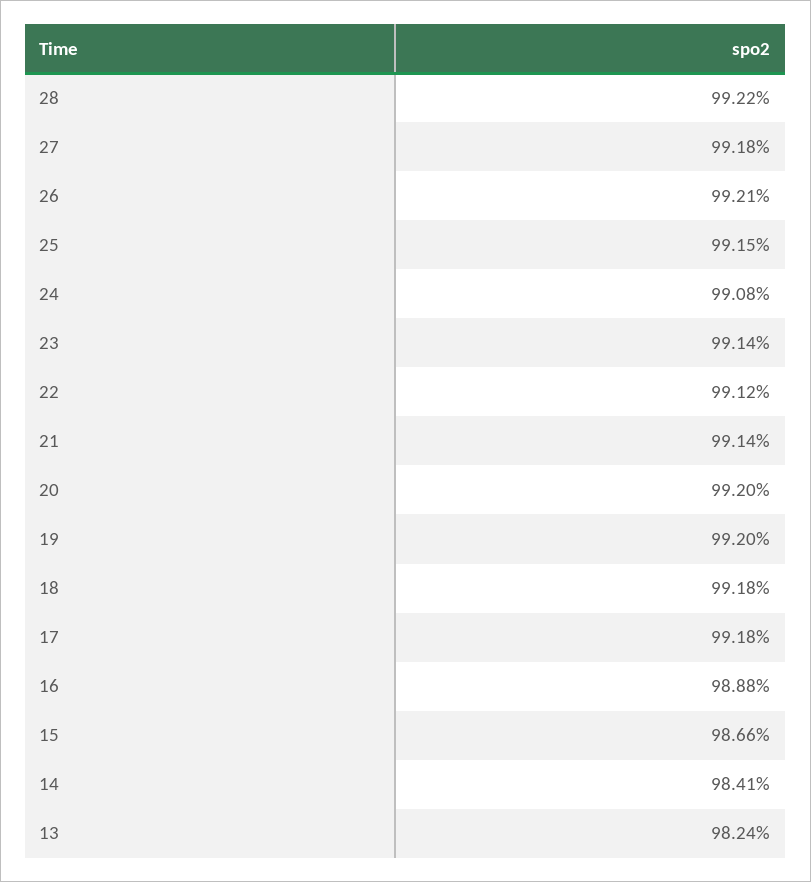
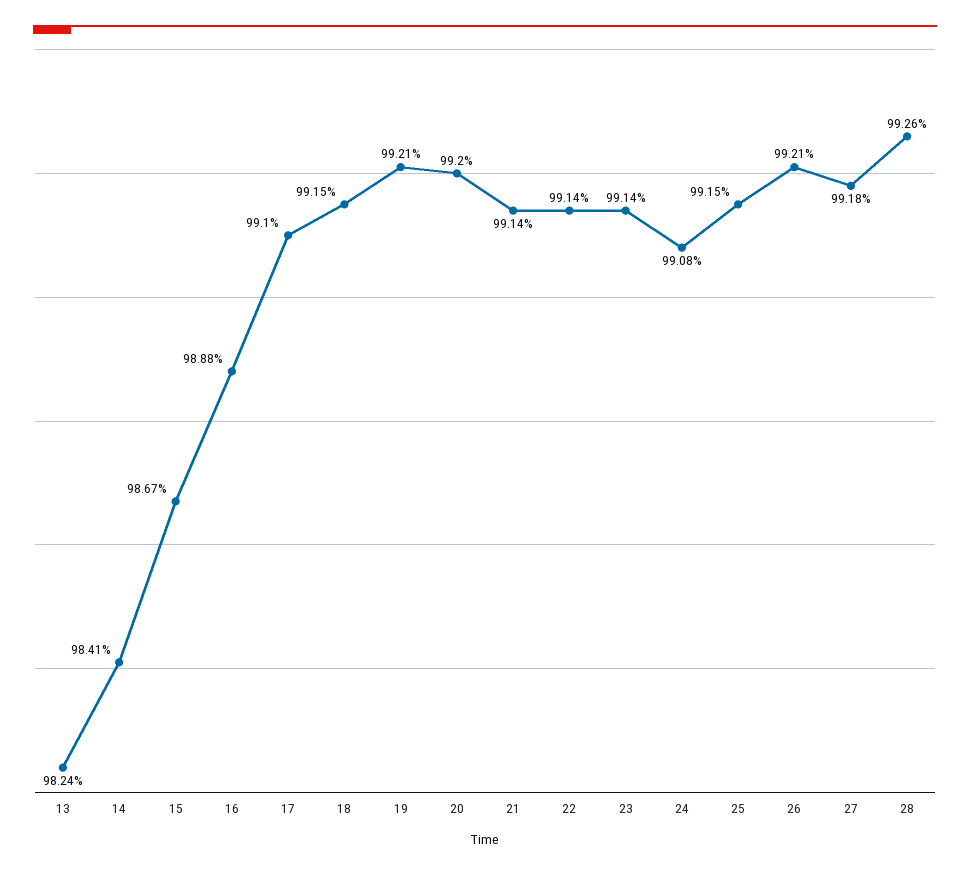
  {
-   "28": 99.22,
+   "28": 99.26,
    "27": 99.18,
    "26": 99.21,
    "25": 99.15,
    "24": 99.08,
    "23": 99.14,
-   "22": 99.12,
+   "22": 99.14,
    "21": 99.14,
    "20": 99.2,
-   "19": 99.2,
+   "19": 99.21,
-   "18": 99.18,
+   "18": 99.15,
-   "17": 99.18,
+   "17": 99.1,
    "16": 98.88,
-   "15": 98.66,
+   "15": 98.67,
    "14": 98.41,
    "13": 98.24
  }

